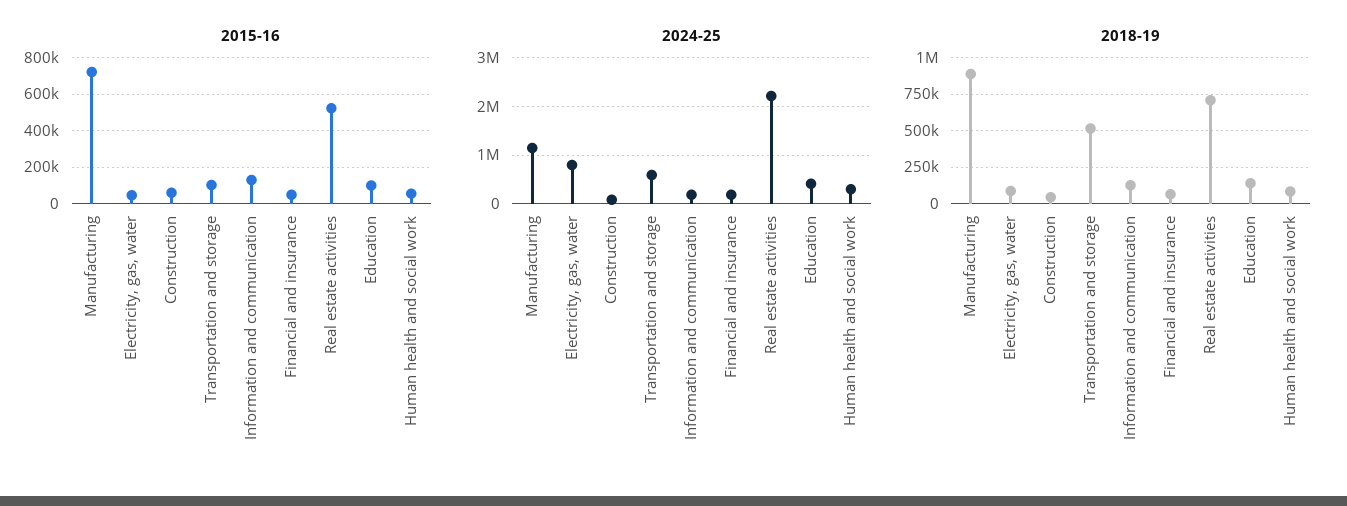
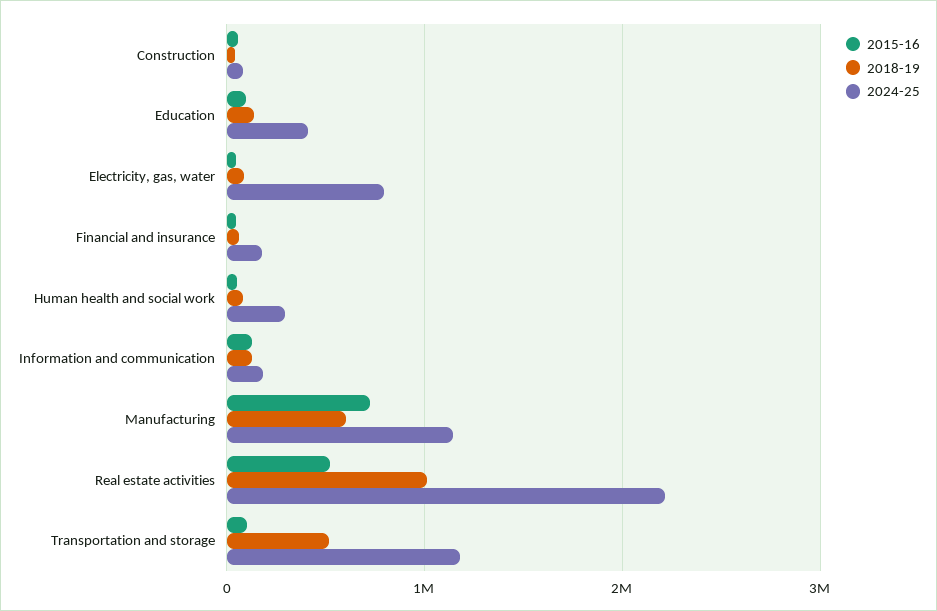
  {
    "2015-16": {
      "Manufacturing": 700000,
      "Electricity, gas, water": 50000,
      "Construction": 50000,
      "Transportation and storage": 100000,
      "Information and communication": 150000,
      "Financial and insurance": 50000,
      "Real estate activities": 500000,
      "Education": 100000,
      "Human health and social work": 50000
    },
    "2024-25": {
      "Manufacturing": 1100000,
      "Electricity, gas, water": 800000,
      "Construction": 100000,
-     "Transportation and storage": 600000,
+     "Transportation and storage": 1200000,
      "Information and communication": 200000,
      "Financial and insurance": 200000,
      "Real estate activities": 2200000,
      "Education": 400000,
      "Human health and social work": 300000
    },
    "2018-19": {
-     "Manufacturing": 900000,
+     "Manufacturing": 600000,
      "Electricity, gas, water": 100000,
      "Construction": 50000,
      "Transportation and storage": 500000,
      "Information and communication": 150000,
      "Financial and insurance": 50000,
-     "Real estate activities": 700000,
+     "Real estate activities": 1000000,
      "Education": 150000,
      "Human health and social work": 100000
    }
  }

